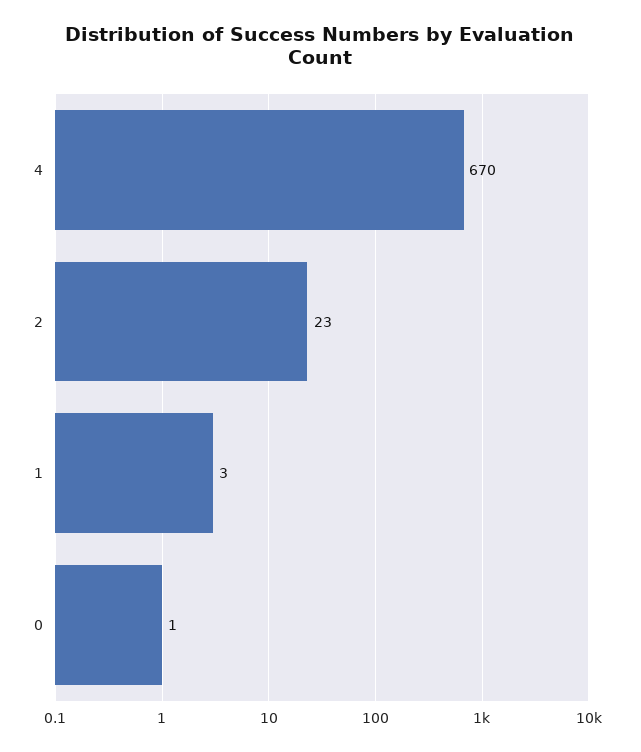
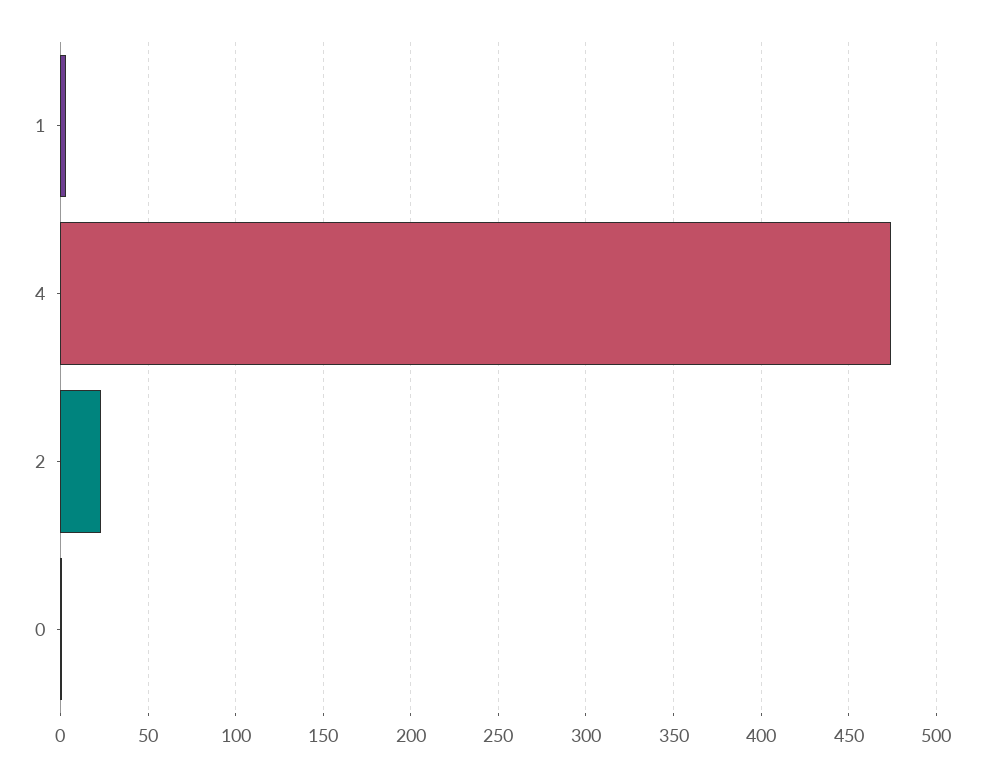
  {
-   "4": 670,
+   "4": 475,
    "2": 23,
    "1": 3,
    "0": 1
  }

